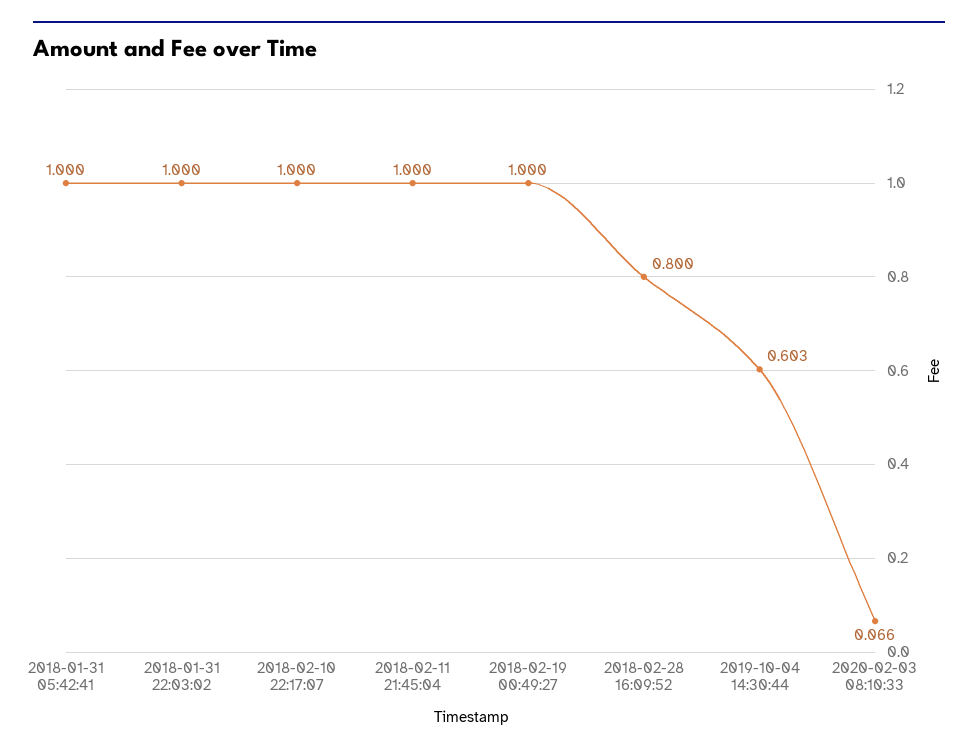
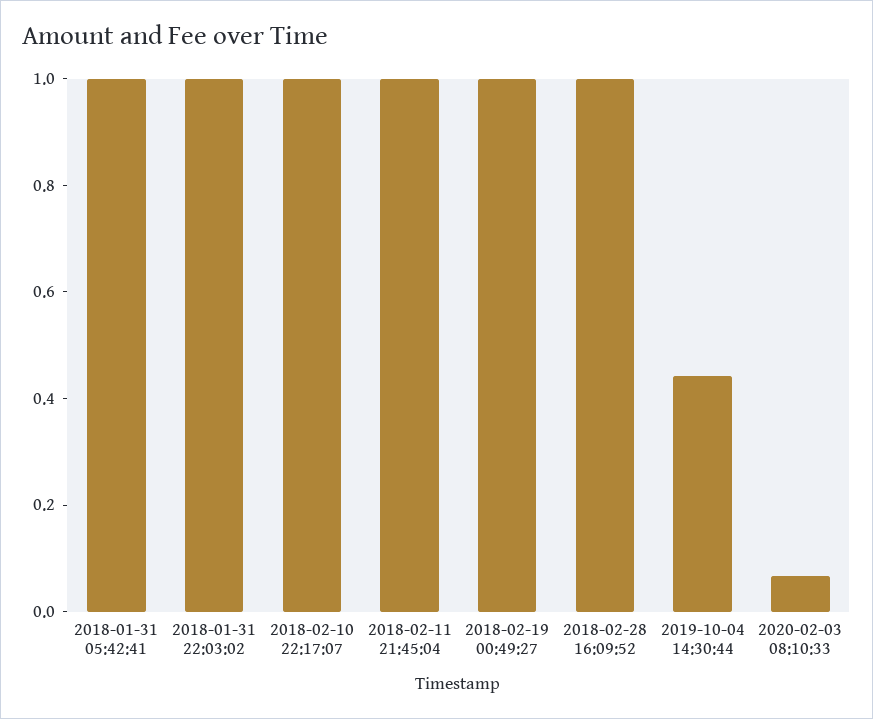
  {
    "2018-01-31 05:42:41": 1,
    "2018-01-31 22:03:02": 1,
    "2018-02-10 22:17:07": 1,
    "2018-02-11 21:45:04": 1,
    "2018-02-19 00:49:27": 1,
-   "2018-02-28 16:09:52": 0.8,
+   "2018-02-28 16:09:52": 1,
-   "2019-10-04 14:30:44": 0.603,
+   "2019-10-04 14:30:44": 0.45,
    "2020-02-03 08:10:33": 0.066
  }

